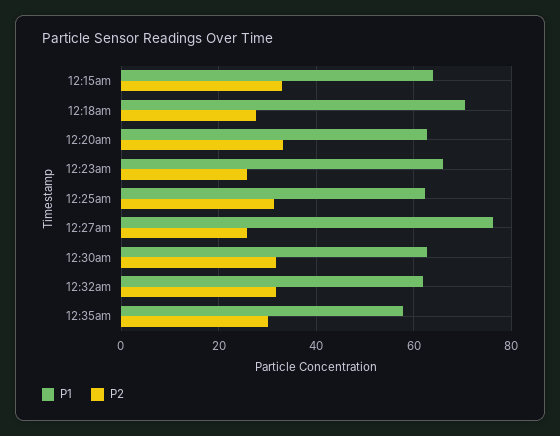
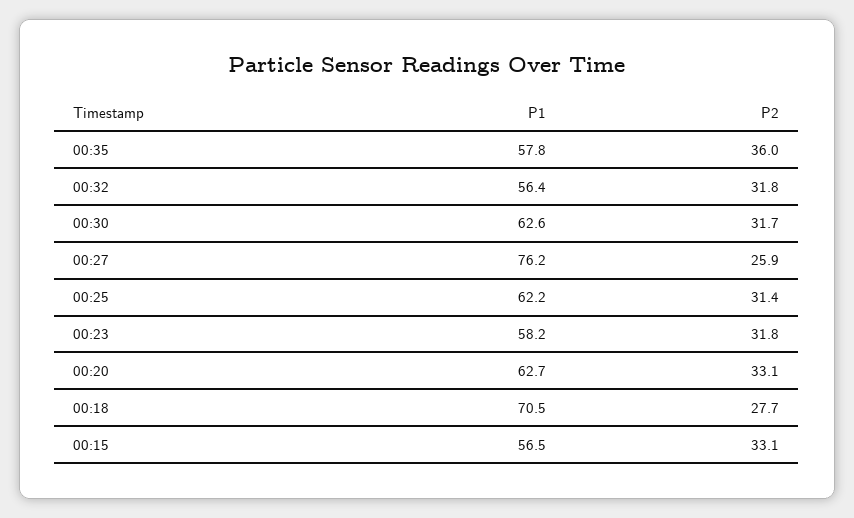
  {
    "P1": {
-     "12:15am": 64,
+     "12:15am": 56.5,
      "12:18am": 70.5,
      "12:20am": 62.7,
-     "12:23am": 66,
+     "12:23am": 58.2,
      "12:25am": 62.2,
      "12:27am": 76.2,
      "12:30am": 62.6,
-     "12:32am": 62,
+     "12:32am": 56.4,
      "12:35am": 57.8
    },
    "P2": {
      "12:15am": 33.1,
      "12:18am": 27.7,
      "12:20am": 33.1,
-     "12:23am": 26,
+     "12:23am": 31.8,
      "12:25am": 31.4,
      "12:27am": 25.9,
      "12:30am": 31.7,
      "12:32am": 31.8,
-     "12:35am": 30
+     "12:35am": 36
    }
  }

